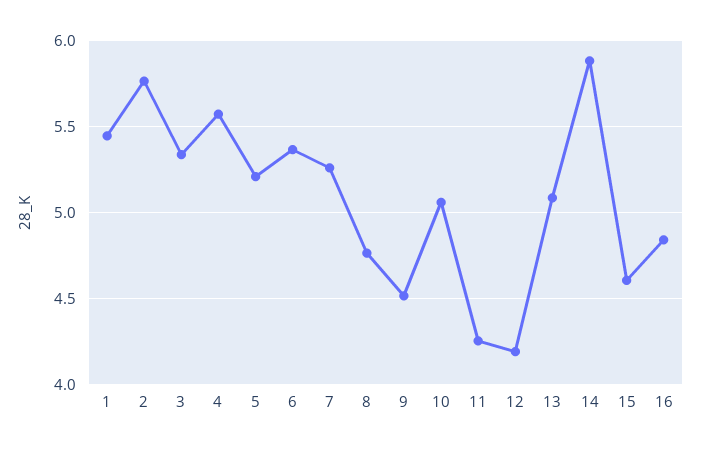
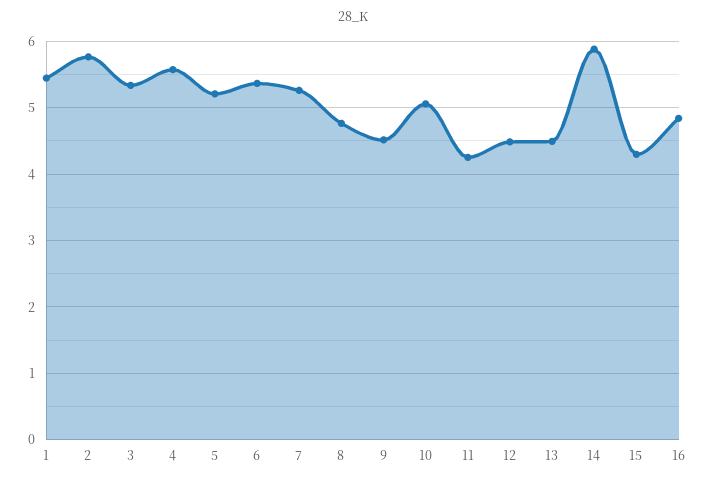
  {
    "1": 5.45,
    "2": 5.75,
    "3": 5.35,
    "4": 5.55,
    "5": 5.2,
    "6": 5.35,
    "7": 5.25,
    "8": 4.75,
    "9": 4.5,
    "10": 5.05,
    "11": 4.25,
-   "12": 4.2,
+   "12": 4.5,
-   "13": 5.1,
+   "13": 4.5,
    "14": 5.9,
-   "15": 4.6,
+   "15": 4.3,
    "16": 4.85
  }

